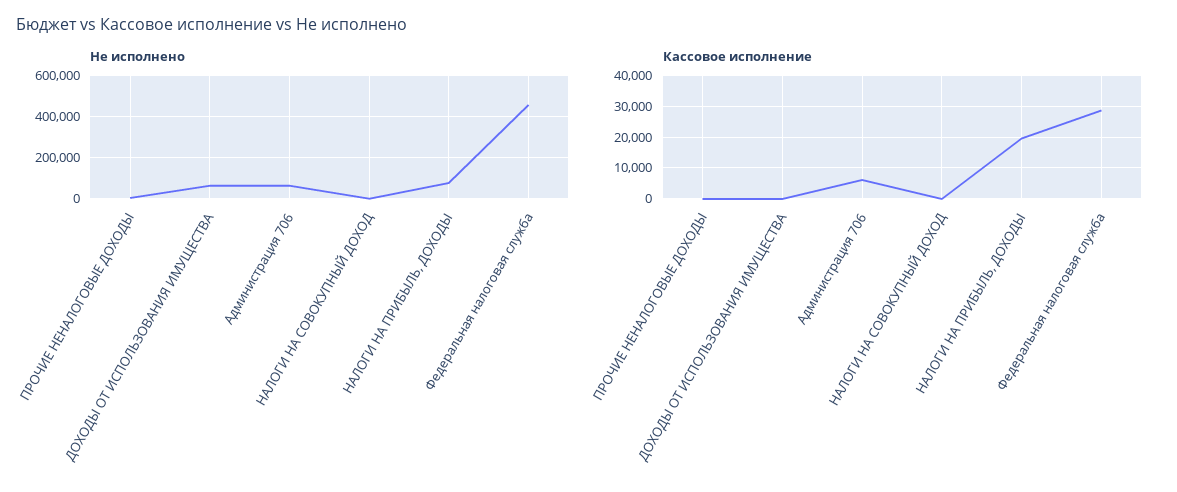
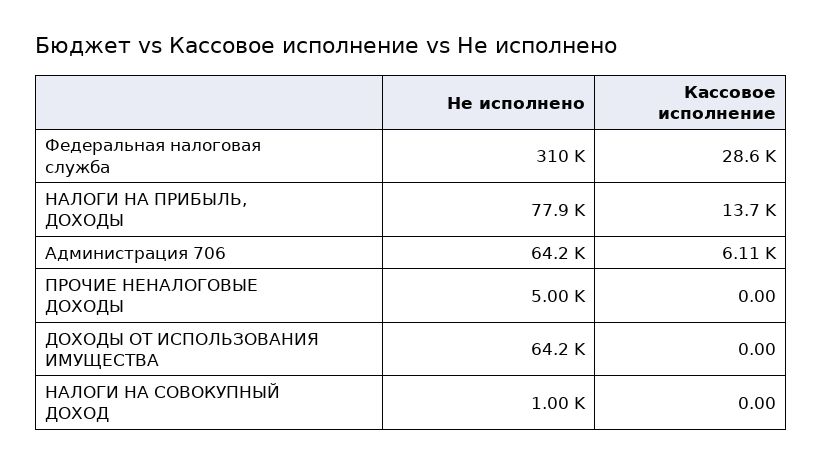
  {
    "Не исполнено": {
      "ПРОЧИЕ НЕНАЛОГОВЫЕ ДОХОДЫ": 5000,
      "ДОХОДЫ ОТ ИСПОЛЬЗОВАНИЯ ИМУЩЕСТВА": 64200,
      "Администрация 706": 64200,
      "НАЛОГИ НА СОВОКУПНЫЙ ДОХОД": 1000,
      "НАЛОГИ НА ПРИБЫЛЬ, ДОХОДЫ": 77900,
-     "Федеральная налоговая служба": 450000
+     "Федеральная налоговая служба": 310000
    },
    "Кассовое исполнение": {
      "ПРОЧИЕ НЕНАЛОГОВЫЕ ДОХОДЫ": 0,
      "ДОХОДЫ ОТ ИСПОЛЬЗОВАНИЯ ИМУЩЕСТВА": 0,
      "Администрация 706": 6110,
      "НАЛОГИ НА СОВОКУПНЫЙ ДОХОД": 0,
-     "НАЛОГИ НА ПРИБЫЛЬ, ДОХОДЫ": 20000,
+     "НАЛОГИ НА ПРИБЫЛЬ, ДОХОДЫ": 13700,
      "Федеральная налоговая служба": 28600
    }
  }

